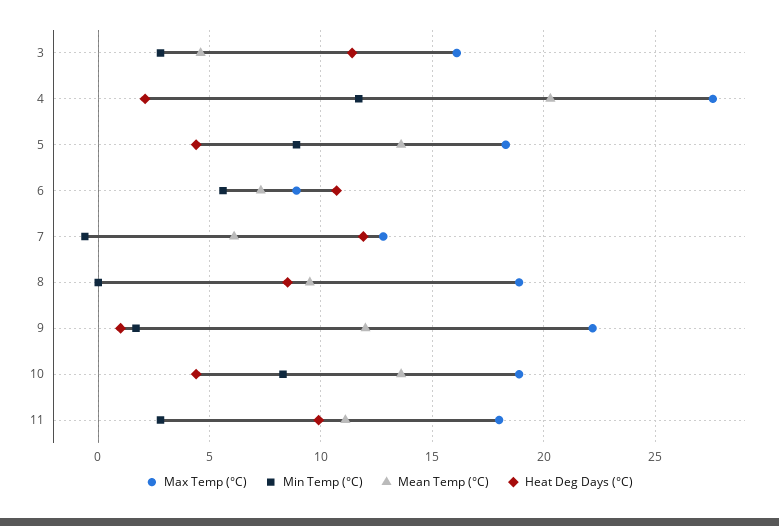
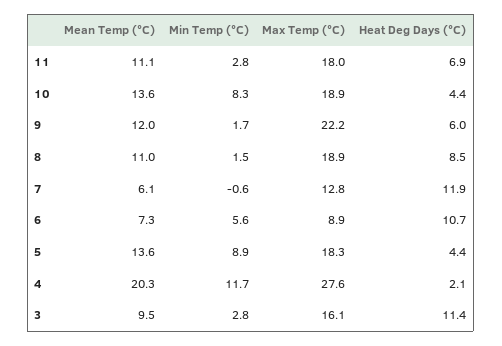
  {
    "Max Temp (°C)": {
      "3": 16.1,
      "4": 27.6,
      "5": 18.3,
      "6": 8.9,
      "7": 12.8,
      "8": 18.9,
      "9": 22.2,
      "10": 18.9,
      "11": 18
    },
    "Min Temp (°C)": {
      "3": 2.8,
      "4": 11.7,
      "5": 8.9,
      "6": 5.6,
      "7": -0.6,
-     "8": 0,
+     "8": 1.5,
      "9": 1.7,
      "10": 8.3,
      "11": 2.8
    },
    "Mean Temp (°C)": {
-     "3": 4.5,
+     "3": 9.5,
      "4": 20.3,
      "5": 13.6,
      "6": 7.3,
      "7": 6.1,
-     "8": 9.5,
+     "8": 11,
      "9": 12,
      "10": 13.6,
      "11": 11.1
    },
    "Heat Deg Days (°C)": {
      "3": 11.4,
      "4": 2.1,
      "5": 4.4,
      "6": 10.7,
      "7": 11.9,
      "8": 8.5,
-     "9": 1,
+     "9": 6,
      "10": 4.4,
-     "11": 10
+     "11": 6.9
    }
  }

